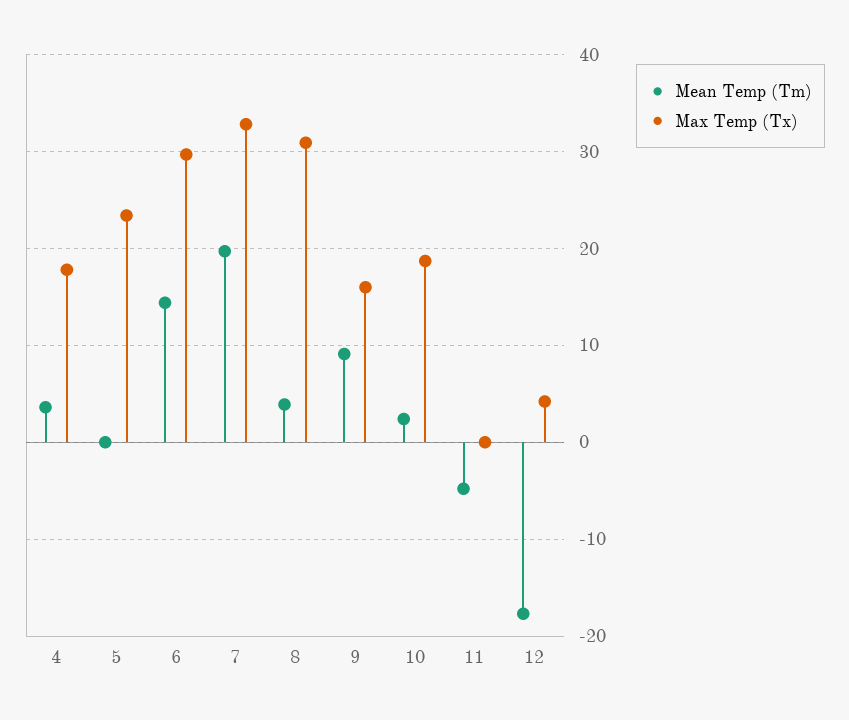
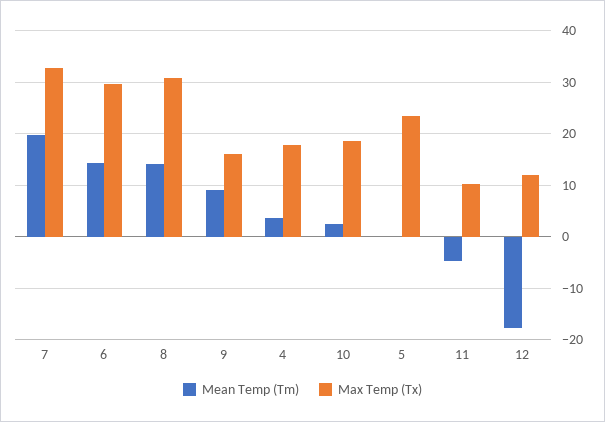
  {
    "Mean Temp (Tm)": {
      "4": 4,
      "5": 0,
      "6": 14,
      "7": 20,
-     "8": 4,
+     "8": 14,
      "9": 9,
      "10": 2,
      "11": -5,
      "12": -18
    },
    "Max Temp (Tx)": {
      "4": 18,
      "5": 23,
      "6": 30,
      "7": 33,
      "8": 31,
      "9": 16,
      "10": 19,
-     "11": 0,
+     "11": 10,
-     "12": 4
+     "12": 12
    }
  }

